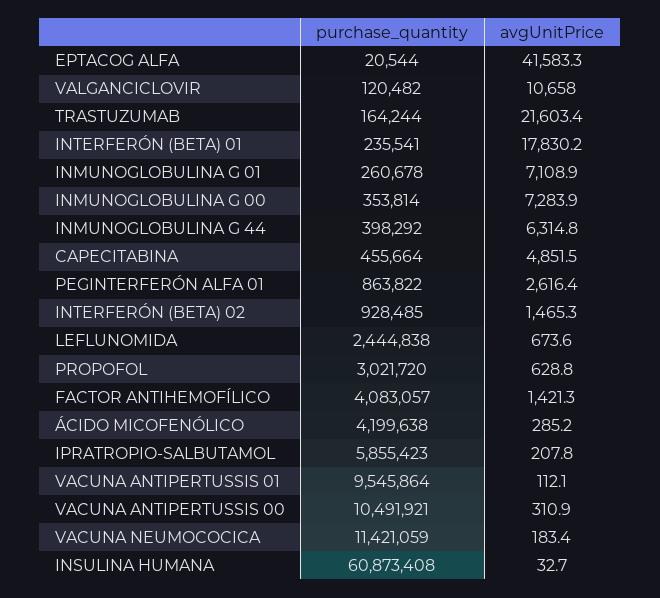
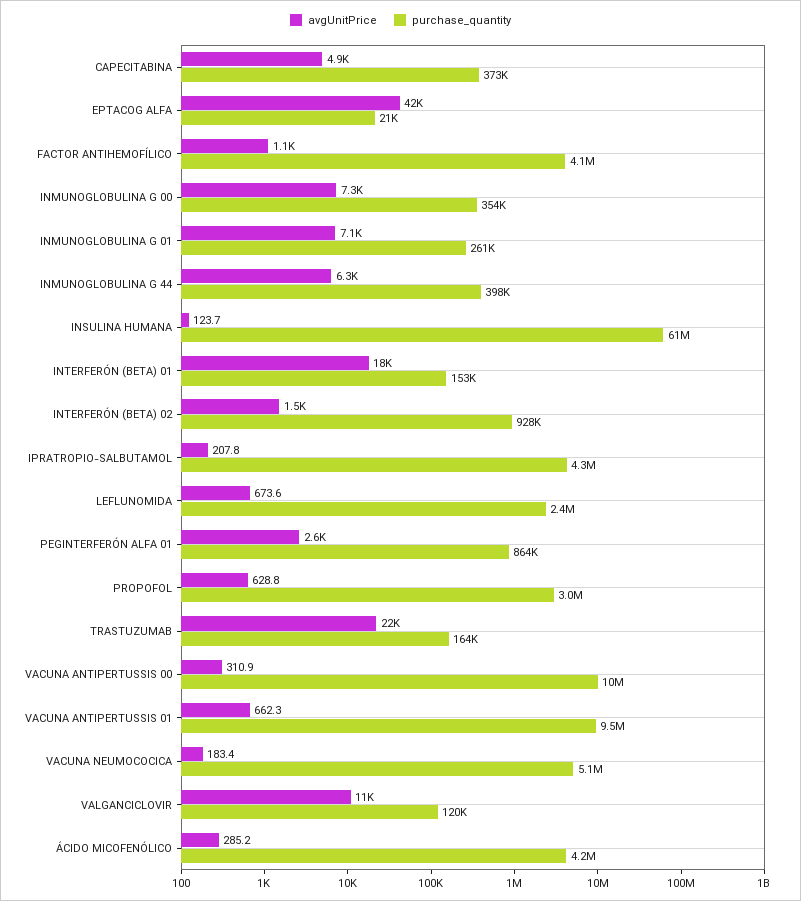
  {
    "purchase_quantity": {
      "EPTACOG ALFA": 20544,
      "VALGANCICLOVIR": 120482,
      "TRASTUZUMAB": 164244,
-     "INTERFERÓN (BETA) 01": 235541,
+     "INTERFERÓN (BETA) 01": 153000,
      "INMUNOGLOBULINA G 01": 260678,
      "INMUNOGLOBULINA G 00": 353814,
      "INMUNOGLOBULINA G 44": 398292,
-     "CAPECITABINA": 455664,
+     "CAPECITABINA": 373000,
      "PEGINTERFERÓN ALFA 01": 863822,
      "INTERFERÓN (BETA) 02": 928485,
      "LEFLUNOMIDA": 2444838,
      "PROPOFOL": 3021720,
      "FACTOR ANTIHEMOFÍLICO": 4083057,
      "ÁCIDO MICOFENÓLICO": 4199638,
-     "IPRATROPIO-SALBUTAMOL": 5855423,
+     "IPRATROPIO-SALBUTAMOL": 4300000,
      "VACUNA ANTIPERTUSSIS 01": 9545864,
      "VACUNA ANTIPERTUSSIS 00": 10491921,
-     "VACUNA NEUMOCOCICA": 11421059,
+     "VACUNA NEUMOCOCICA": 5100000,
      "INSULINA HUMANA": 60873408
    },
    "avgUnitPrice": {
      "EPTACOG ALFA": 41583.3,
      "VALGANCICLOVIR": 10658,
      "TRASTUZUMAB": 21603.4,
      "INTERFERÓN (BETA) 01": 17830.2,
      "INMUNOGLOBULINA G 01": 7108.9,
      "INMUNOGLOBULINA G 00": 7283.9,
      "INMUNOGLOBULINA G 44": 6314.8,
      "CAPECITABINA": 4851.5,
      "PEGINTERFERÓN ALFA 01": 2616.4,
      "INTERFERÓN (BETA) 02": 1465.3,
      "LEFLUNOMIDA": 673.6,
      "PROPOFOL": 628.8,
-     "FACTOR ANTIHEMOFÍLICO": 1421.3,
+     "FACTOR ANTIHEMOFÍLICO": 1100,
      "ÁCIDO MICOFENÓLICO": 285.2,
      "IPRATROPIO-SALBUTAMOL": 207.8,
-     "VACUNA ANTIPERTUSSIS 01": 112.1,
+     "VACUNA ANTIPERTUSSIS 01": 662.3,
      "VACUNA ANTIPERTUSSIS 00": 310.9,
      "VACUNA NEUMOCOCICA": 183.4,
-     "INSULINA HUMANA": 32.7
+     "INSULINA HUMANA": 123.7
    }
  }

